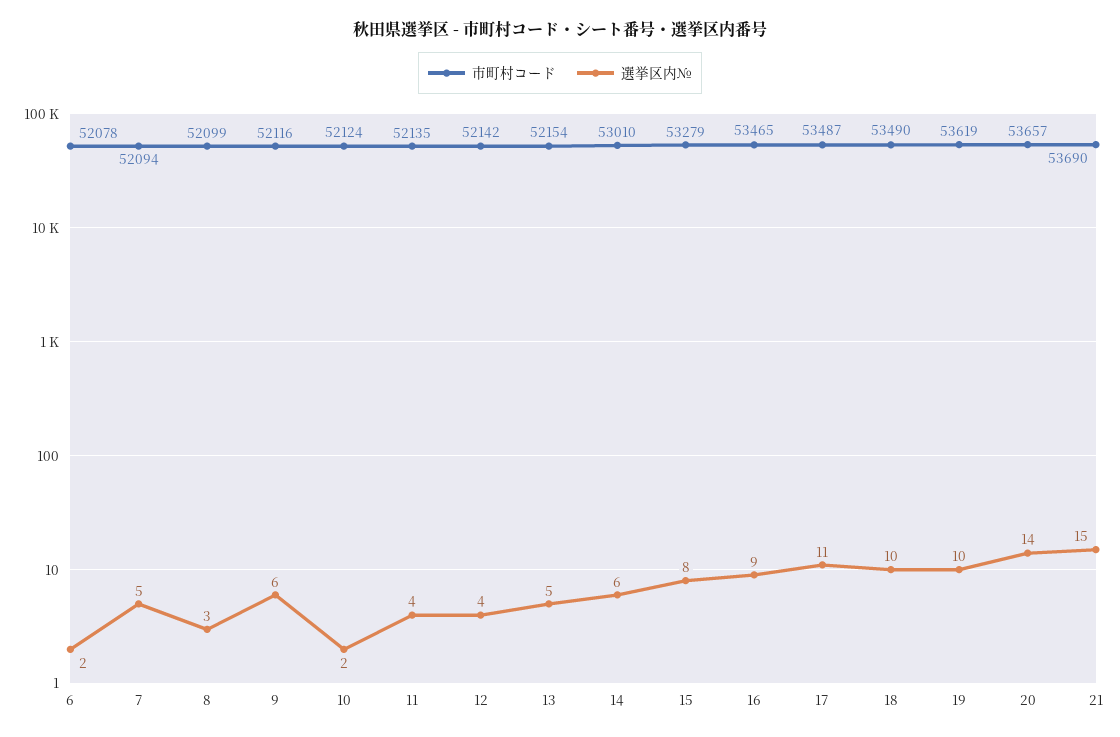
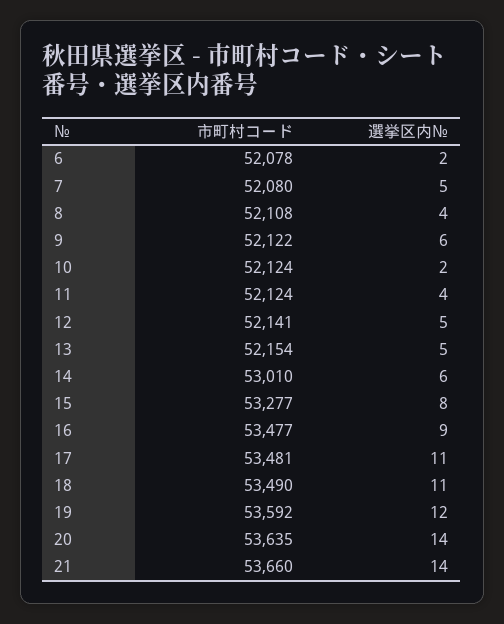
  {
    "市町村コード": {
      "6": 52078,
-     "7": 52094,
+     "7": 52080,
-     "8": 52099,
+     "8": 52108,
-     "9": 52116,
+     "9": 52122,
      "10": 52124,
-     "11": 52135,
+     "11": 52124,
-     "12": 52142,
+     "12": 52141,
      "13": 52154,
      "14": 53010,
-     "15": 53279,
+     "15": 53277,
-     "16": 53465,
+     "16": 53477,
-     "17": 53487,
+     "17": 53481,
      "18": 53490,
-     "19": 53619,
+     "19": 53592,
-     "20": 53657,
+     "20": 53635,
-     "21": 53690
+     "21": 53660
    },
    "選挙区内№": {
      "6": 2,
      "7": 5,
-     "8": 3,
+     "8": 4,
      "9": 6,
      "10": 2,
      "11": 4,
-     "12": 4,
+     "12": 5,
      "13": 5,
      "14": 6,
      "15": 8,
      "16": 9,
      "17": 11,
-     "18": 10,
+     "18": 11,
-     "19": 10,
+     "19": 12,
      "20": 14,
-     "21": 15
+     "21": 14
    }
  }

